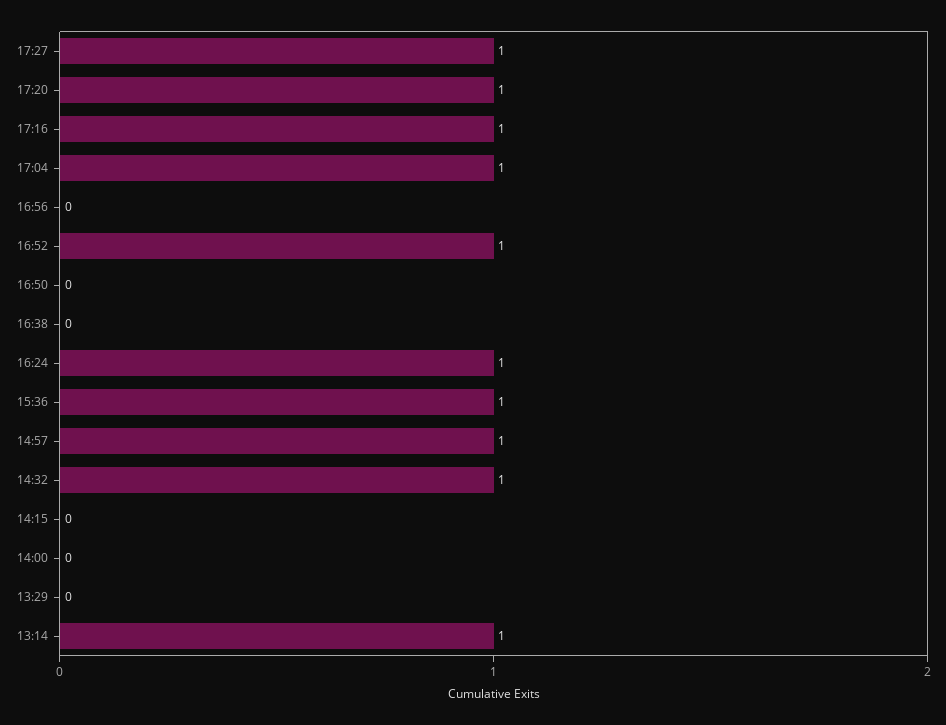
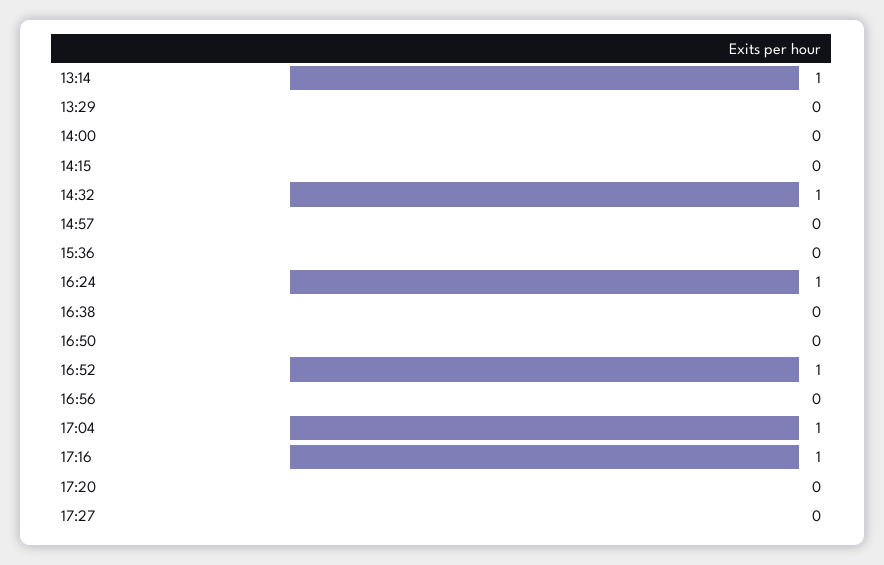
  {
-   "17:27": 1,
+   "17:27": 0,
-   "17:20": 1,
+   "17:20": 0,
    "17:16": 1,
    "17:04": 1,
    "16:56": 0,
    "16:52": 1,
    "16:50": 0,
    "16:38": 0,
    "16:24": 1,
-   "15:36": 1,
+   "15:36": 0,
-   "14:57": 1,
+   "14:57": 0,
    "14:32": 1,
    "14:15": 0,
    "14:00": 0,
    "13:29": 0,
    "13:14": 1
  }

